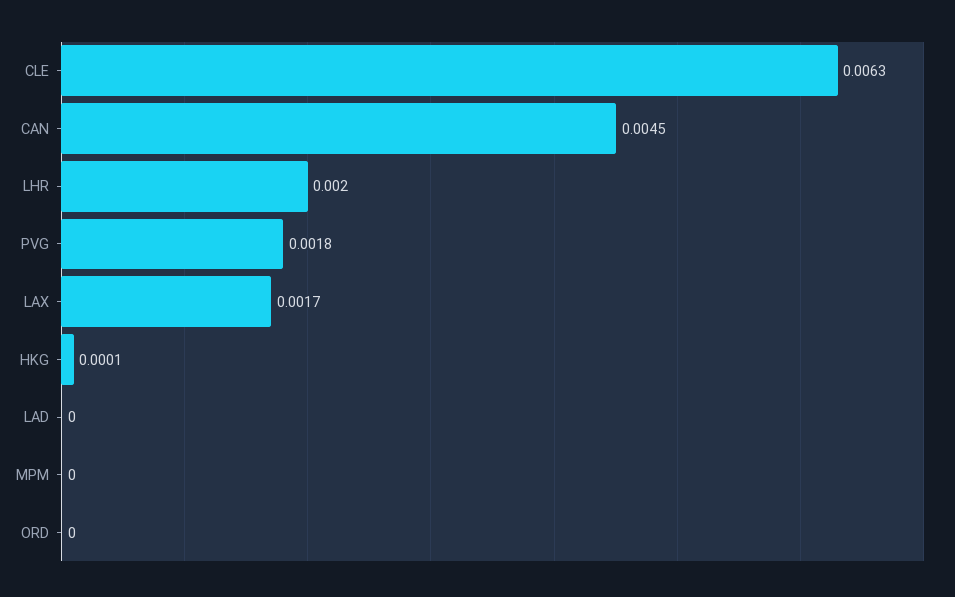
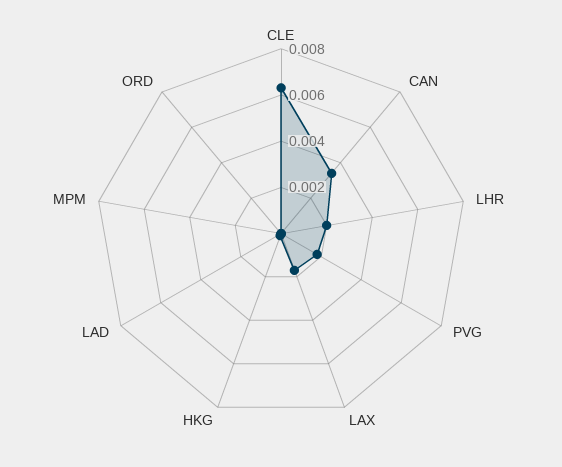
  {
    "CLE": 0.0063,
-   "CAN": 0.0045,
+   "CAN": 0.0035,
    "LHR": 0.002,
    "PVG": 0.0018,
    "LAX": 0.0017,
    "HKG": 0.0001,
    "LAD": 0,
    "MPM": 0,
    "ORD": 0
  }

